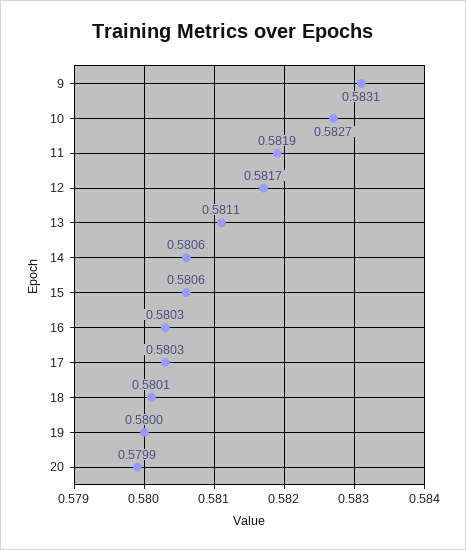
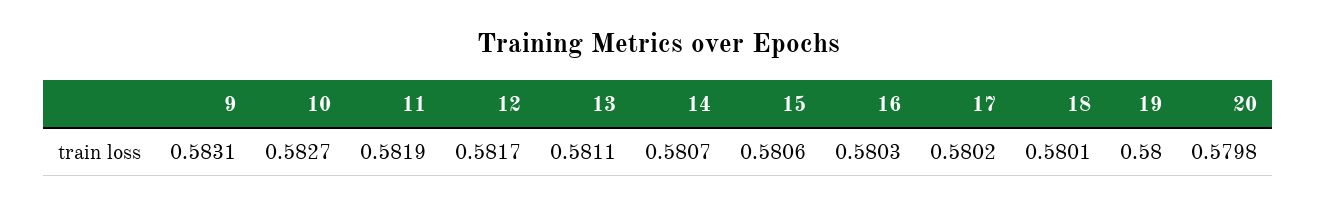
  {
    "9": 0.5831,
    "10": 0.5827,
    "11": 0.5819,
    "12": 0.5817,
    "13": 0.5811,
-   "14": 0.5806,
+   "14": 0.5807,
    "15": 0.5806,
    "16": 0.5803,
-   "17": 0.5803,
+   "17": 0.5802,
    "18": 0.5801,
    "19": 0.58,
-   "20": 0.5799
+   "20": 0.5798
  }

